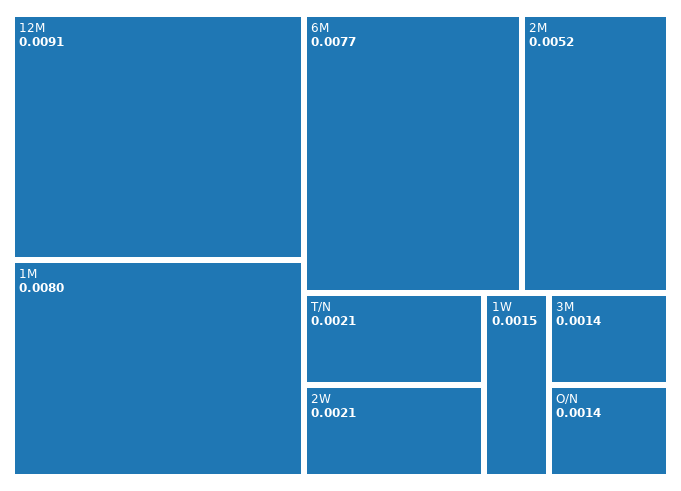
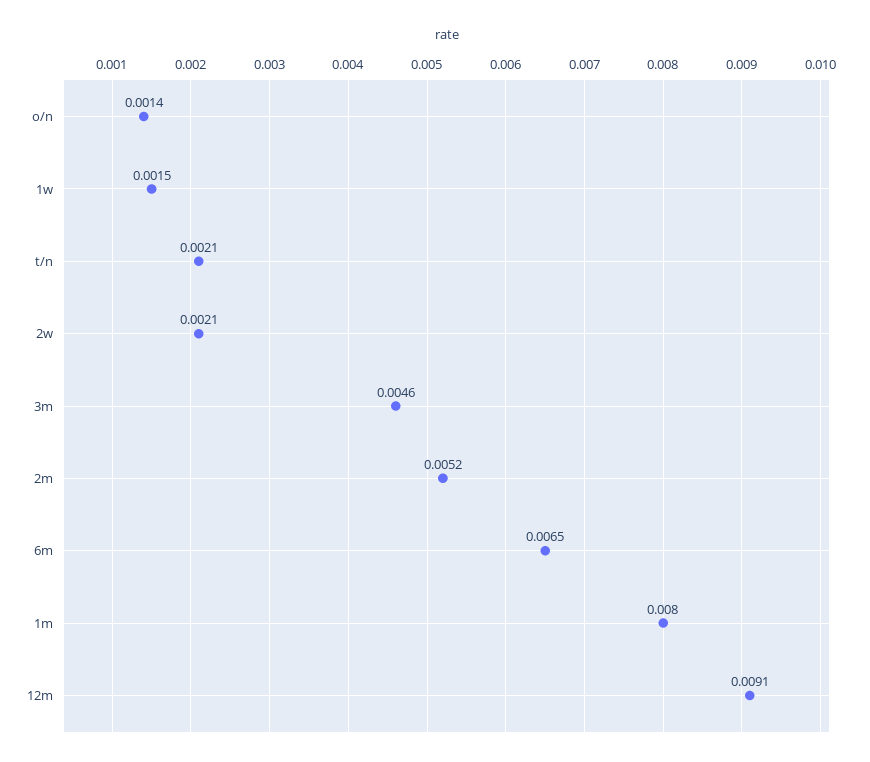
  {
    "12M": 0.0091,
    "1M": 0.008,
-   "6M": 0.0077,
+   "6M": 0.0065,
    "2M": 0.0052,
    "T/N": 0.0021,
    "2W": 0.0021,
    "1W": 0.0015,
-   "3M": 0.0014,
+   "3M": 0.0046,
    "O/N": 0.0014
  }

